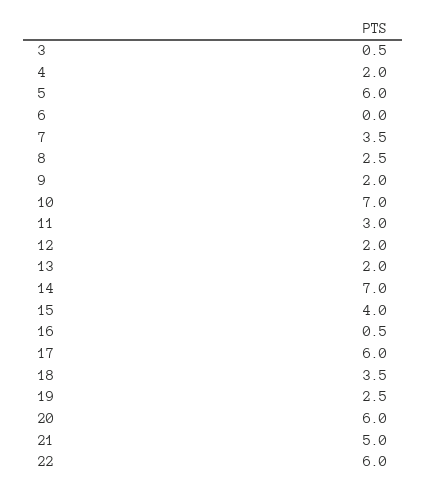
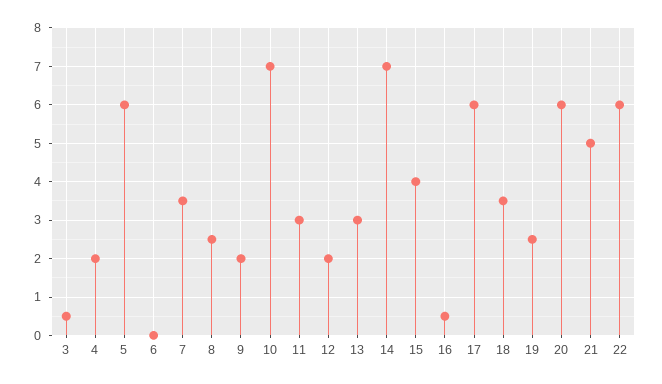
  {
    "3": 0.5,
    "4": 2,
    "5": 6,
    "6": 0,
    "7": 3.5,
    "8": 2.5,
    "9": 2,
    "10": 7,
    "11": 3,
    "12": 2,
-   "13": 2,
+   "13": 3,
    "14": 7,
    "15": 4,
    "16": 0.5,
    "17": 6,
    "18": 3.5,
    "19": 2.5,
    "20": 6,
    "21": 5,
    "22": 6
  }

